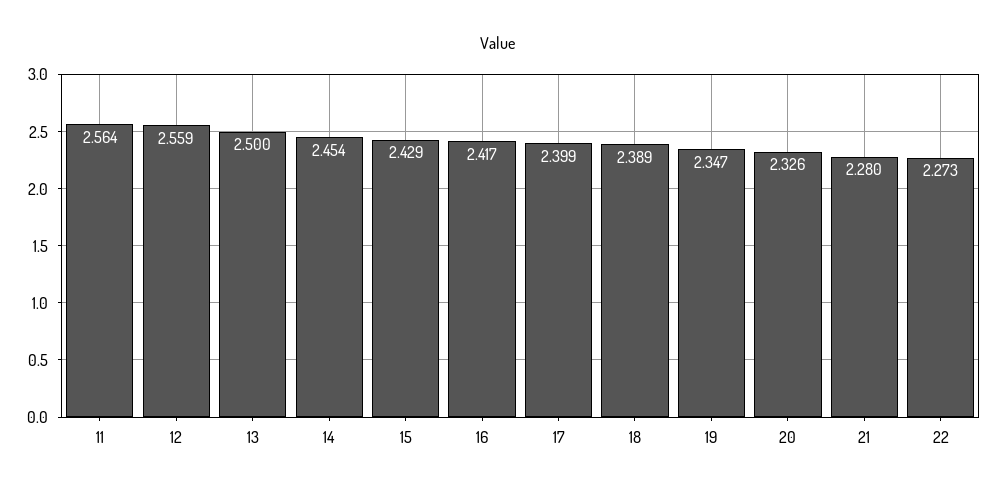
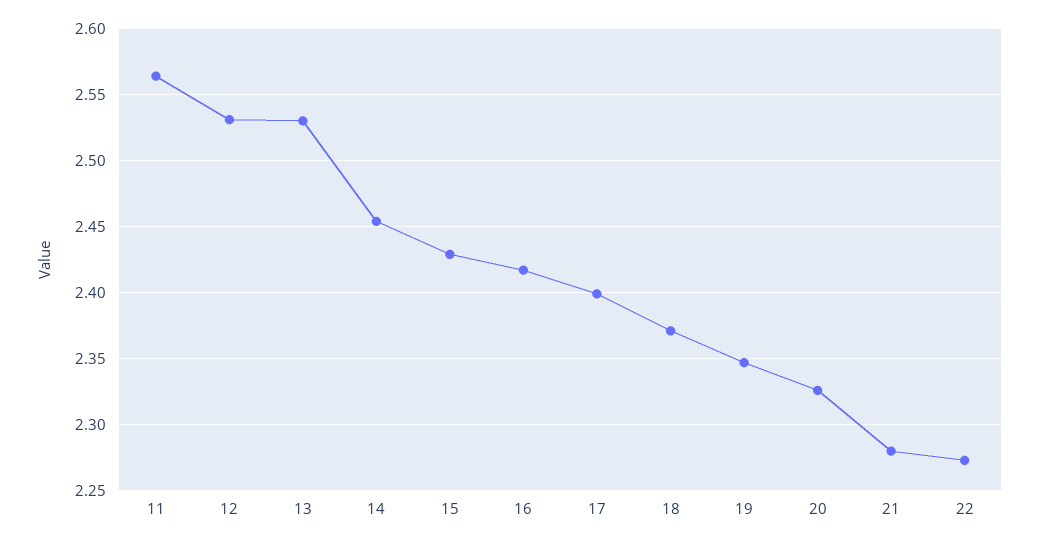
  {
    "11": 2.564,
-   "12": 2.559,
+   "12": 2.53,
-   "13": 2.5,
+   "13": 2.53,
    "14": 2.454,
    "15": 2.429,
    "16": 2.417,
    "17": 2.399,
-   "18": 2.389,
+   "18": 2.37,
    "19": 2.347,
    "20": 2.326,
    "21": 2.28,
    "22": 2.273
  }

